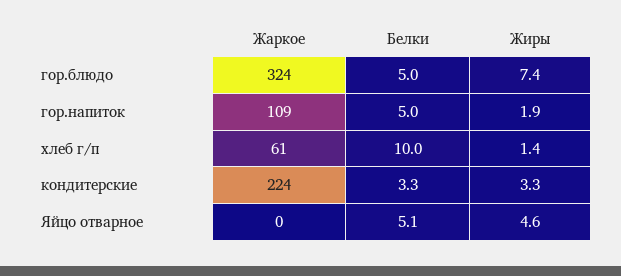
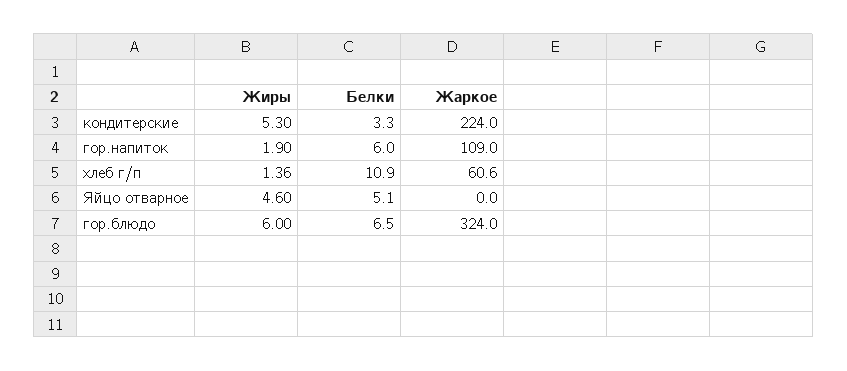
  {
    "Жаркое": {
      "гор.блюдо": 324,
      "гор.напиток": 109,
      "хлеб г/п": 60.6,
      "кондитерские": 224,
      "Яйцо отварное": 0
    },
    "Белки": {
-     "гор.блюдо": 5,
+     "гор.блюдо": 6.5,
-     "гор.напиток": 5,
+     "гор.напиток": 6,
-     "хлеб г/п": 10,
+     "хлеб г/п": 10.9,
      "кондитерские": 3.3,
      "Яйцо отварное": 5.1
    },
    "Жиры": {
-     "гор.блюдо": 7.4,
+     "гор.блюдо": 6,
      "гор.напиток": 1.9,
      "хлеб г/п": 1.36,
-     "кондитерские": 3.3,
+     "кондитерские": 5.3,
      "Яйцо отварное": 4.6
    }
  }

